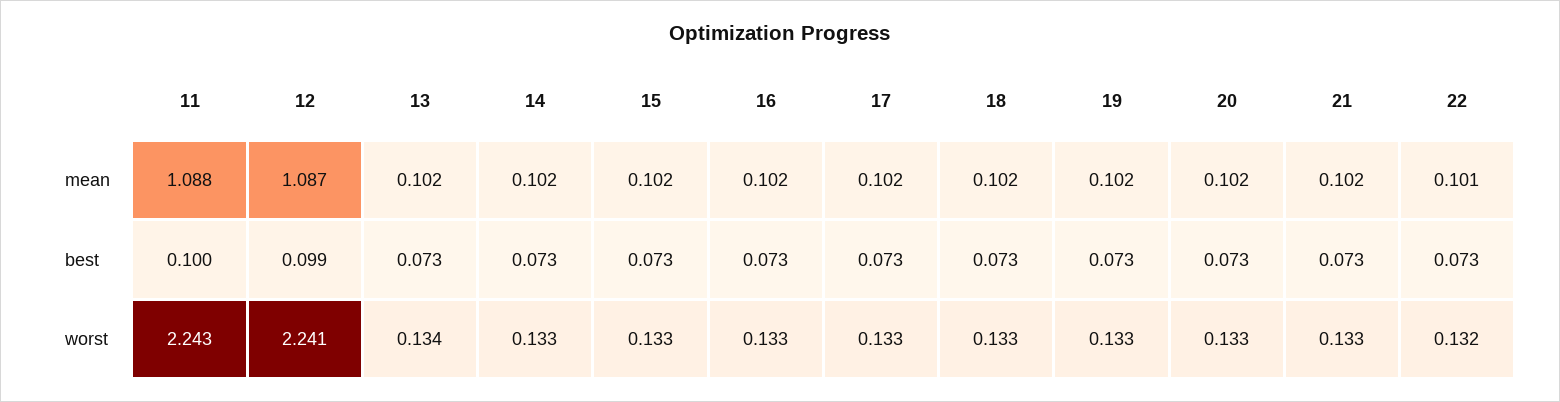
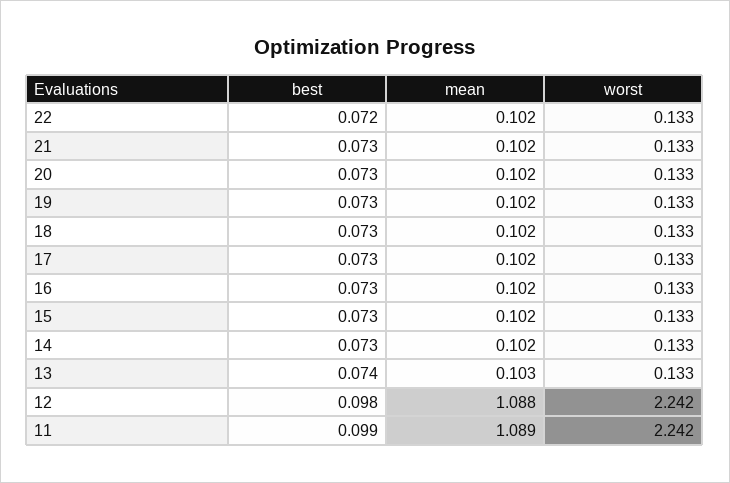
  {
    "11": {
-     "mean": 1.088,
+     "mean": 1.089,
-     "best": 0.1,
+     "best": 0.099,
-     "worst": 2.243
+     "worst": 2.242
    },
    "12": {
-     "mean": 1.087,
+     "mean": 1.088,
-     "best": 0.099,
+     "best": 0.098,
-     "worst": 2.241
+     "worst": 2.242
    },
    "13": {
-     "mean": 0.102,
+     "mean": 0.103,
-     "best": 0.073,
+     "best": 0.074,
-     "worst": 0.134
+     "worst": 0.133
    },
    "14": {
      "mean": 0.102,
      "best": 0.073,
      "worst": 0.133
    },
    "15": {
      "mean": 0.102,
      "best": 0.073,
      "worst": 0.133
    },
    "16": {
      "mean": 0.102,
      "best": 0.073,
      "worst": 0.133
    },
    "17": {
      "mean": 0.102,
      "best": 0.073,
      "worst": 0.133
    },
    "18": {
      "mean": 0.102,
      "best": 0.073,
      "worst": 0.133
    },
    "19": {
      "mean": 0.102,
      "best": 0.073,
      "worst": 0.133
    },
    "20": {
      "mean": 0.102,
      "best": 0.073,
      "worst": 0.133
    },
    "21": {
      "mean": 0.102,
      "best": 0.073,
      "worst": 0.133
    },
    "22": {
-     "mean": 0.101,
+     "mean": 0.102,
-     "best": 0.073,
+     "best": 0.072,
-     "worst": 0.132
+     "worst": 0.133
    }
  }

